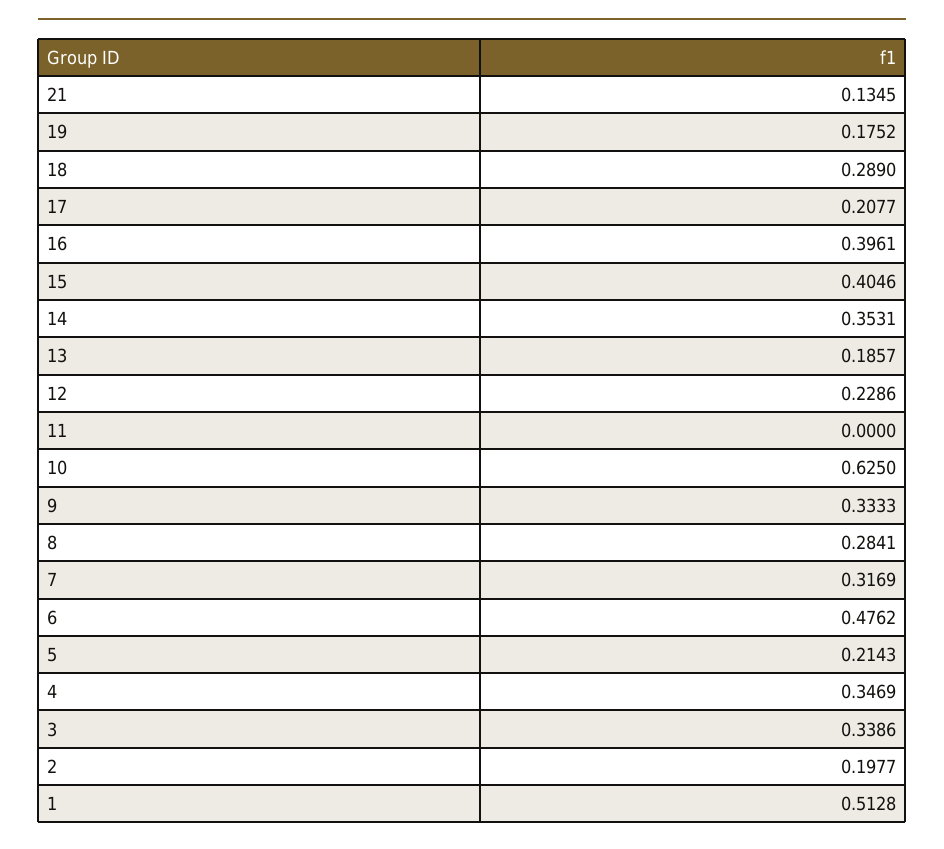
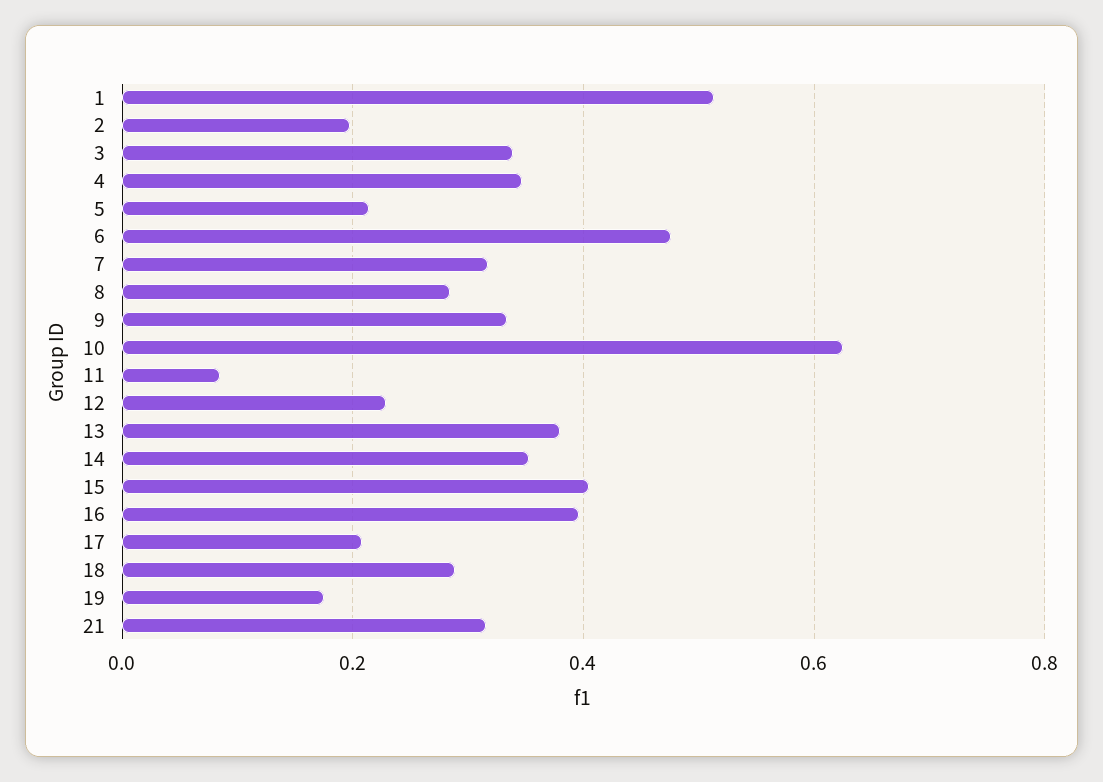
  {
-   "21": 0.1345,
+   "21": 0.32,
    "19": 0.1752,
    "18": 0.289,
    "17": 0.2077,
    "16": 0.3961,
    "15": 0.4046,
    "14": 0.3531,
-   "13": 0.1857,
+   "13": 0.38,
    "12": 0.2286,
-   "11": 0,
+   "11": 0.08,
    "10": 0.625,
    "9": 0.3333,
    "8": 0.2841,
    "7": 0.3169,
    "6": 0.4762,
    "5": 0.2143,
    "4": 0.3469,
    "3": 0.3386,
    "2": 0.1977,
    "1": 0.5128
  }

